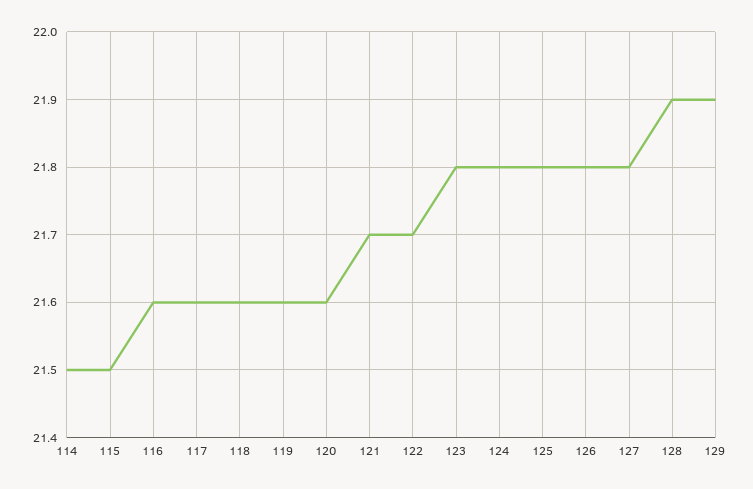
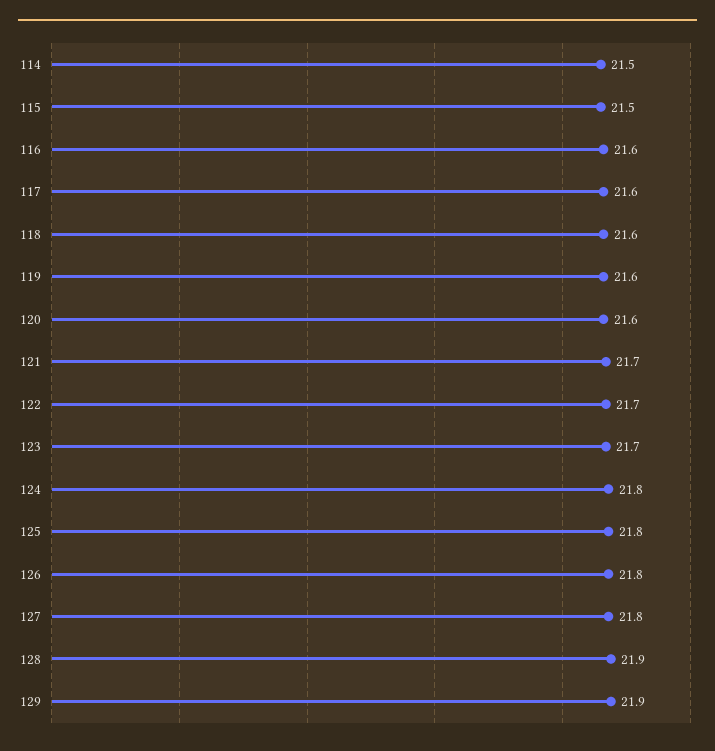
  {
    "114": 21.5,
    "115": 21.5,
    "116": 21.6,
    "117": 21.6,
    "118": 21.6,
    "119": 21.6,
    "120": 21.6,
    "121": 21.7,
    "122": 21.7,
-   "123": 21.8,
+   "123": 21.7,
    "124": 21.8,
    "125": 21.8,
    "126": 21.8,
    "127": 21.8,
    "128": 21.9,
    "129": 21.9
  }

